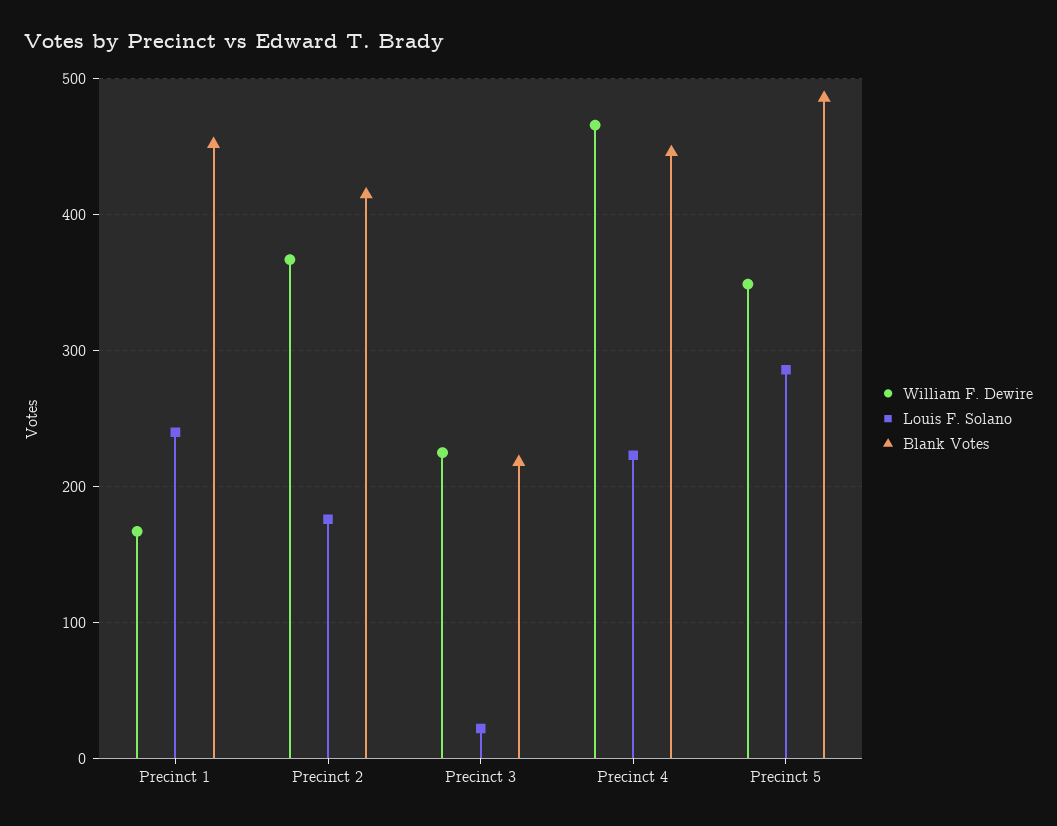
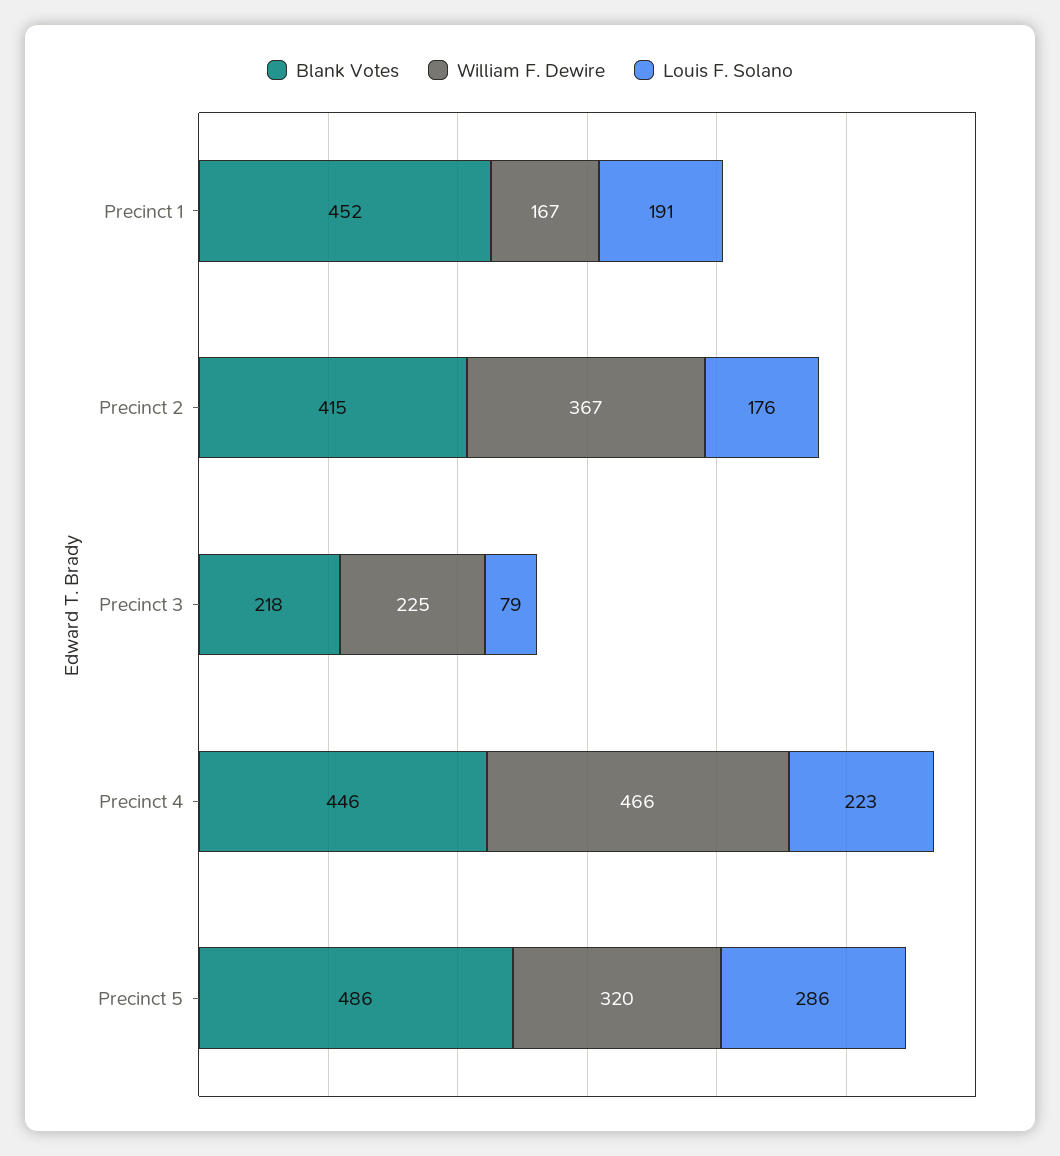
  {
    "William F. Dewire": {
      "Precinct 1": 167,
      "Precinct 2": 367,
      "Precinct 3": 225,
      "Precinct 4": 466,
-     "Precinct 5": 350
+     "Precinct 5": 320
    },
    "Louis F. Solano": {
-     "Precinct 1": 240,
+     "Precinct 1": 191,
      "Precinct 2": 176,
-     "Precinct 3": 20,
+     "Precinct 3": 79,
      "Precinct 4": 223,
      "Precinct 5": 286
    },
    "Blank Votes": {
      "Precinct 1": 452,
      "Precinct 2": 415,
      "Precinct 3": 218,
      "Precinct 4": 446,
      "Precinct 5": 486
    }
  }

